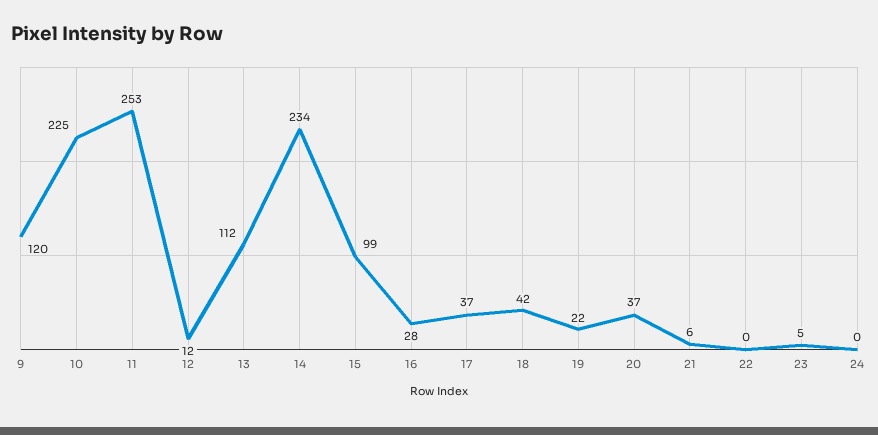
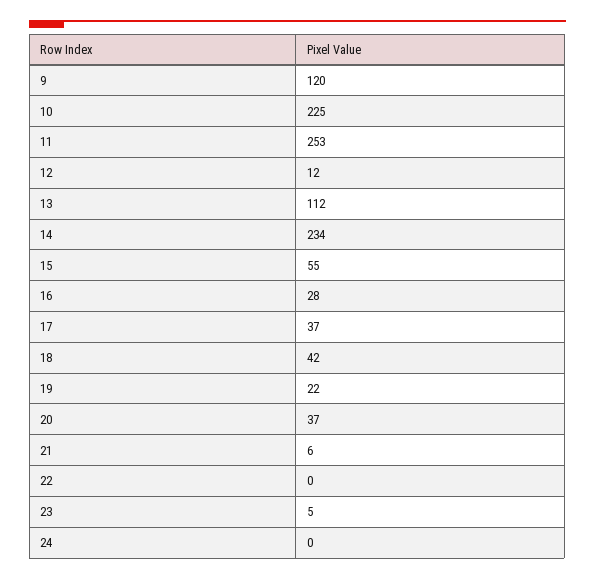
  {
    "9": 120,
    "10": 225,
    "11": 253,
    "12": 12,
    "13": 112,
    "14": 234,
-   "15": 99,
+   "15": 55,
    "16": 28,
    "17": 37,
    "18": 42,
    "19": 22,
    "20": 37,
    "21": 6,
    "22": 0,
    "23": 5,
    "24": 0
  }

